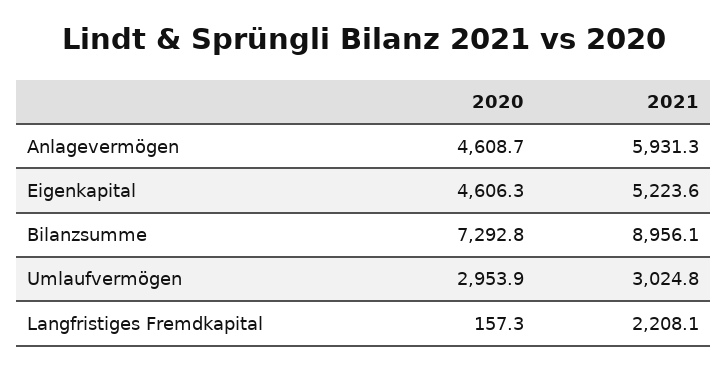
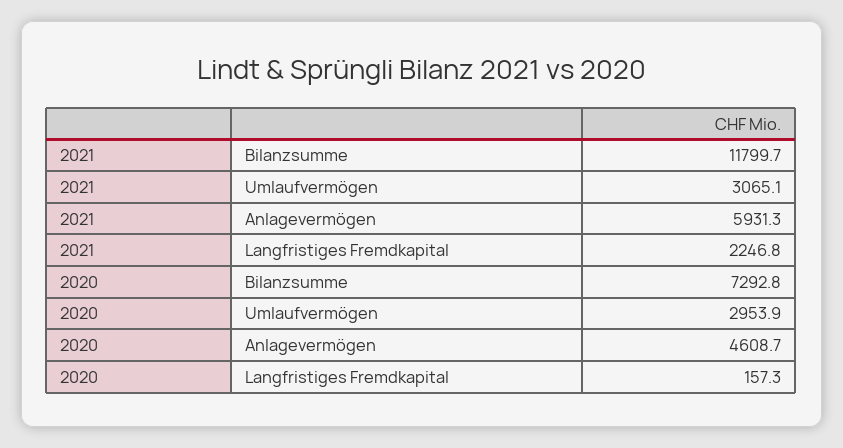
  {
    "2020": {
      "Anlagevermögen": 4608.7,
-     "Eigenkapital": 4606.3,
      "Bilanzsumme": 7292.8,
      "Umlaufvermögen": 2953.9,
      "Langfristiges Fremdkapital": 157.3
    },
    "2021": {
      "Anlagevermögen": 5931.3,
-     "Eigenkapital": 5223.6,
-     "Bilanzsumme": 8956.1,
+     "Bilanzsumme": 11799.7,
-     "Umlaufvermögen": 3024.8,
+     "Umlaufvermögen": 3065.1,
-     "Langfristiges Fremdkapital": 2208.1
+     "Langfristiges Fremdkapital": 2246.8
    }
  }

